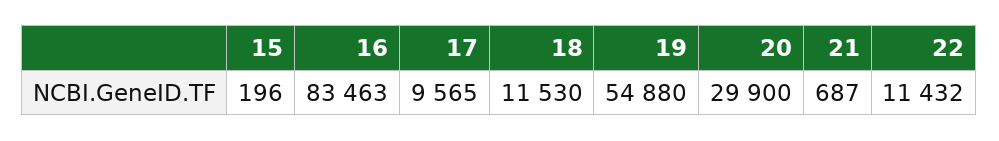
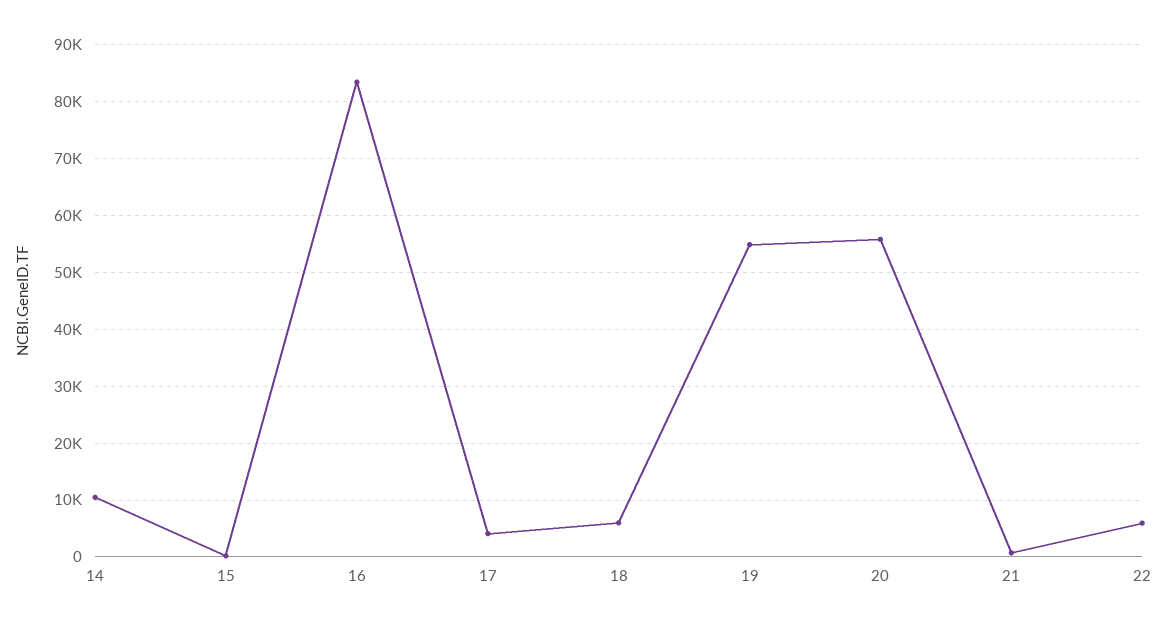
  {
    "15": 196,
    "16": 83463,
-   "17": 9565,
+   "17": 4000,
-   "18": 11530,
+   "18": 6000,
    "19": 54880,
-   "20": 29900,
+   "20": 56000,
    "21": 687,
-   "22": 11432
+   "22": 6000,
+   "14": 10000
  }

